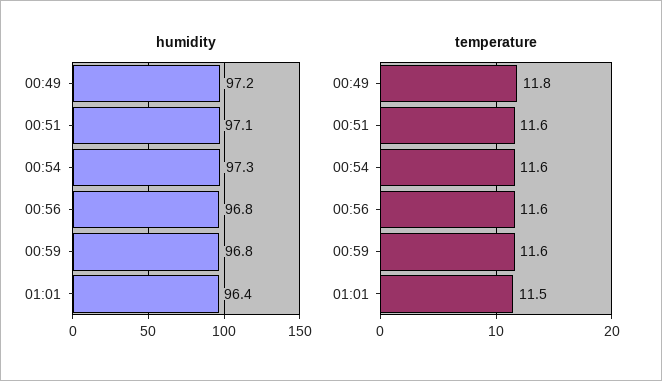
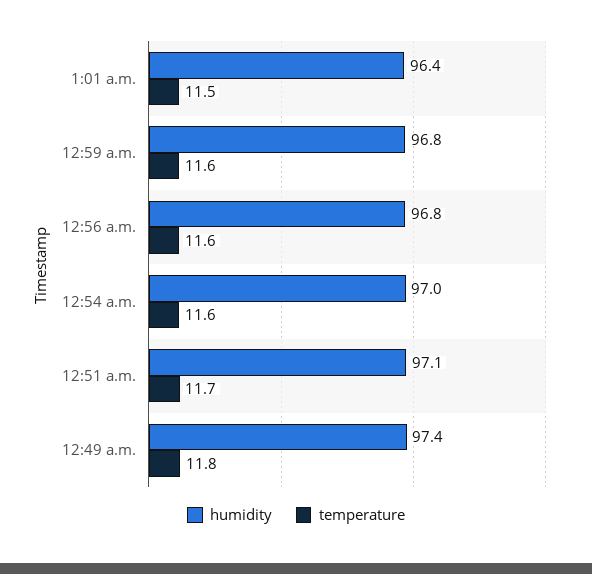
  {
    "humidity": {
-     "00:49": 97.2,
+     "00:49": 97.4,
      "00:51": 97.1,
-     "00:54": 97.3,
+     "00:54": 97,
      "00:56": 96.8,
      "00:59": 96.8,
      "01:01": 96.4
    },
    "temperature": {
      "00:49": 11.8,
-     "00:51": 11.6,
+     "00:51": 11.7,
      "00:54": 11.6,
      "00:56": 11.6,
      "00:59": 11.6,
      "01:01": 11.5
    }
  }

